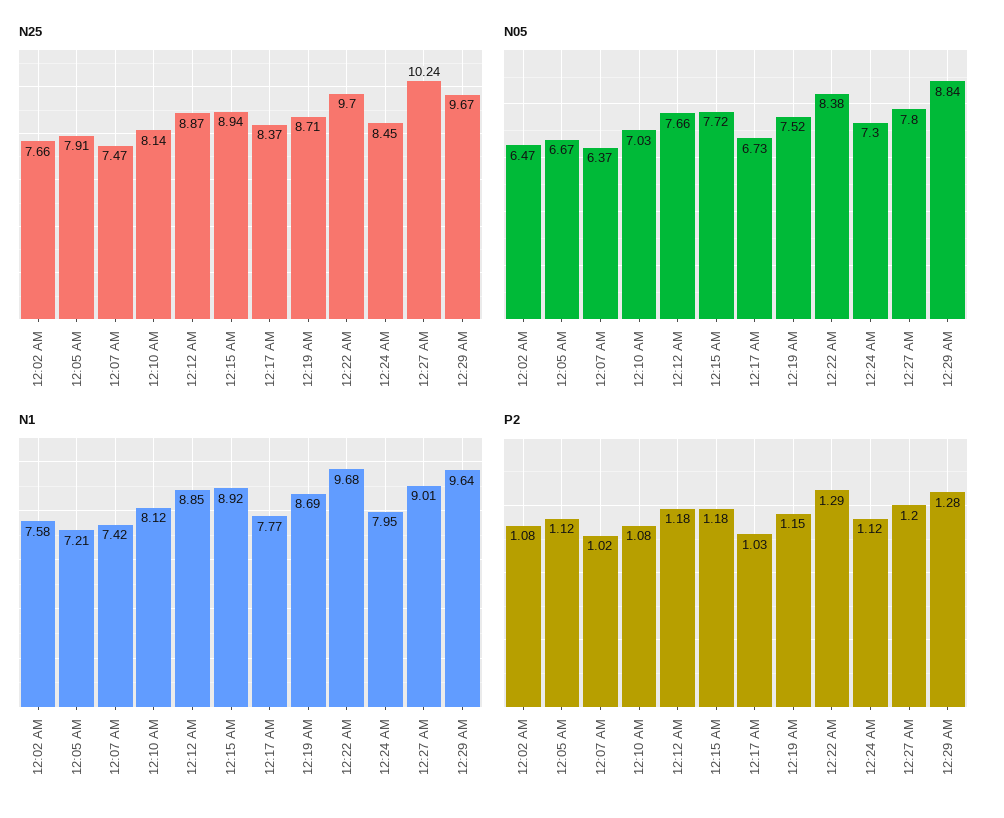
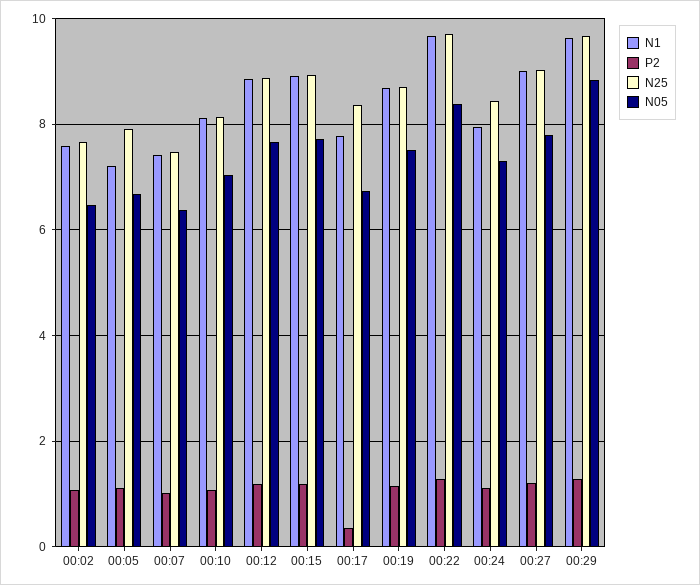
  {
    "N25": {
      "12:02 AM": 7.66,
      "12:05 AM": 7.91,
      "12:07 AM": 7.47,
      "12:10 AM": 8.14,
      "12:12 AM": 8.87,
      "12:15 AM": 8.94,
      "12:17 AM": 8.37,
      "12:19 AM": 8.71,
      "12:22 AM": 9.7,
      "12:24 AM": 8.45,
-     "12:27 AM": 10.24,
+     "12:27 AM": 9,
      "12:29 AM": 9.67
    },
    "N05": {
      "12:02 AM": 6.47,
      "12:05 AM": 6.67,
      "12:07 AM": 6.37,
      "12:10 AM": 7.03,
      "12:12 AM": 7.66,
      "12:15 AM": 7.72,
      "12:17 AM": 6.73,
      "12:19 AM": 7.52,
      "12:22 AM": 8.38,
      "12:24 AM": 7.3,
      "12:27 AM": 7.8,
      "12:29 AM": 8.84
    },
    "N1": {
      "12:02 AM": 7.58,
      "12:05 AM": 7.21,
      "12:07 AM": 7.42,
      "12:10 AM": 8.12,
      "12:12 AM": 8.85,
      "12:15 AM": 8.92,
      "12:17 AM": 7.77,
      "12:19 AM": 8.69,
      "12:22 AM": 9.68,
      "12:24 AM": 7.95,
      "12:27 AM": 9.01,
      "12:29 AM": 9.64
    },
    "P2": {
      "12:02 AM": 1.08,
      "12:05 AM": 1.12,
      "12:07 AM": 1.02,
      "12:10 AM": 1.08,
      "12:12 AM": 1.18,
      "12:15 AM": 1.18,
-     "12:17 AM": 1.03,
+     "12:17 AM": 0.4,
      "12:19 AM": 1.15,
      "12:22 AM": 1.29,
      "12:24 AM": 1.12,
      "12:27 AM": 1.2,
      "12:29 AM": 1.28
    }
  }

